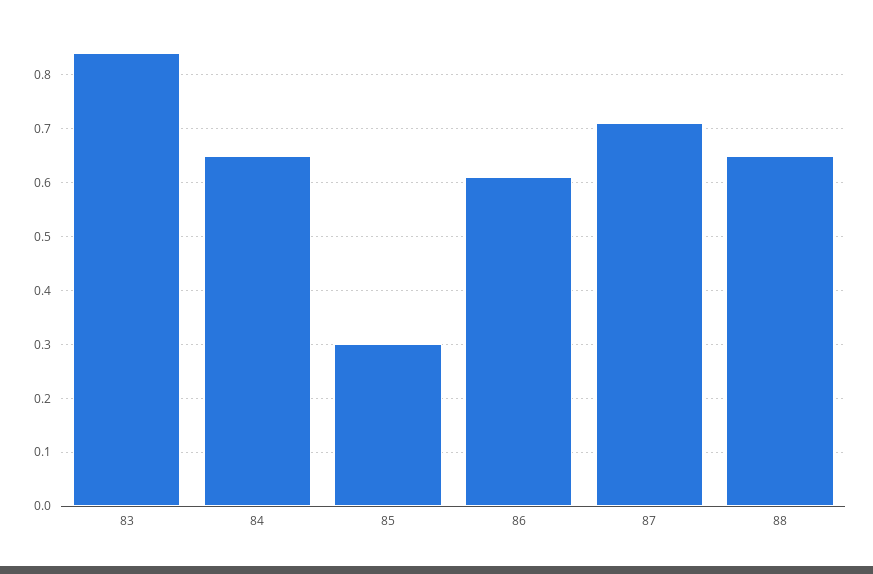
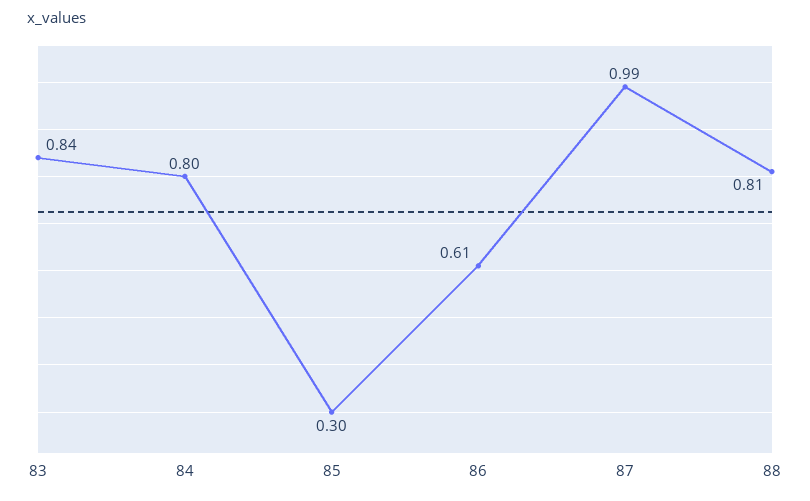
  {
    "83": 0.84,
-   "84": 0.65,
+   "84": 0.8,
    "85": 0.3,
    "86": 0.61,
-   "87": 0.7,
+   "87": 0.99,
-   "88": 0.65
+   "88": 0.81
  }

